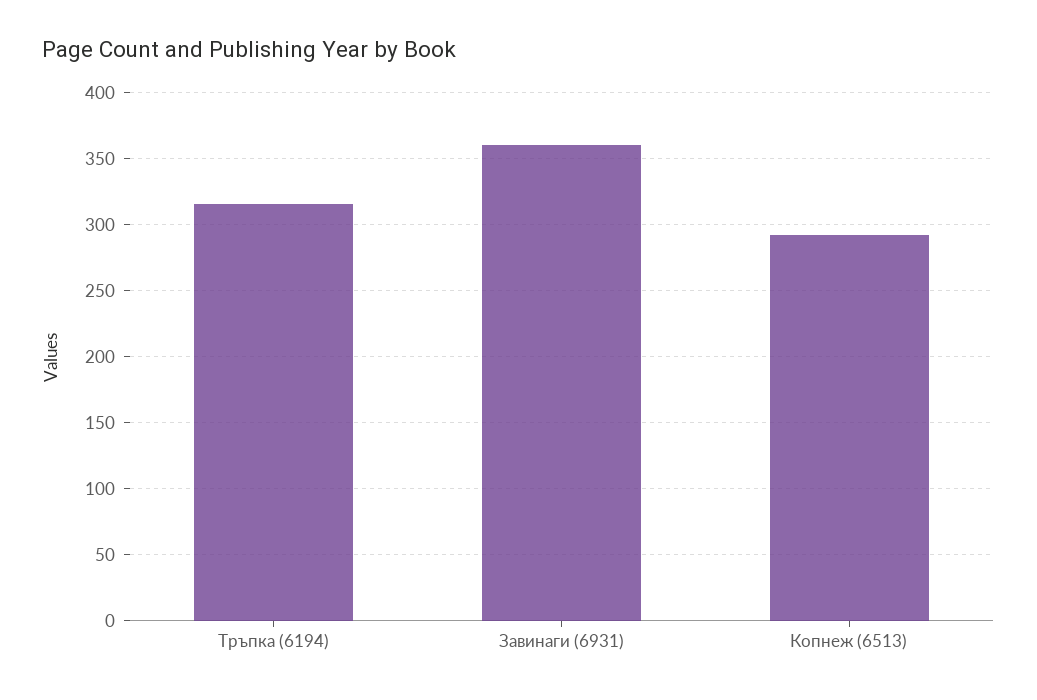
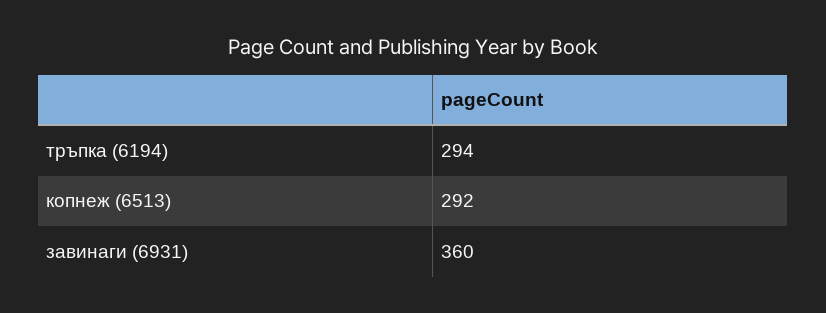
  {
-   "Тръпка (6194)": 315,
+   "Тръпка (6194)": 294,
    "Завинаги (6931)": 360,
    "Копнеж (6513)": 292
  }

